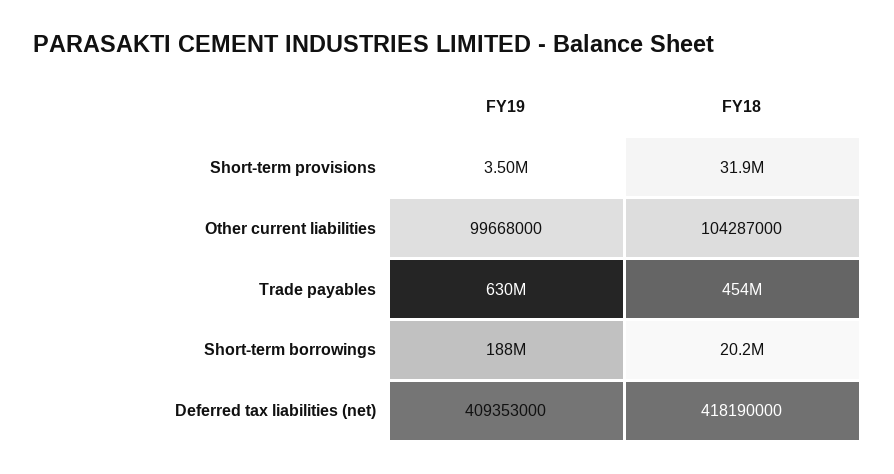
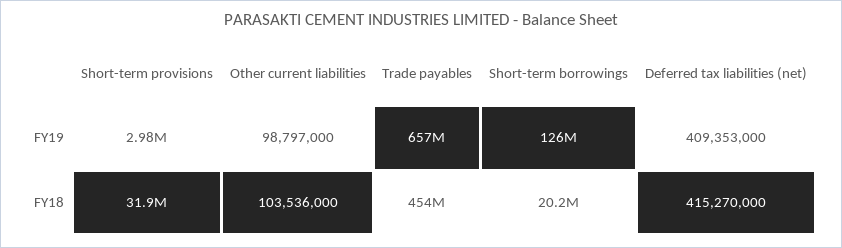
  {
    "FY19": {
-     "Short-term provisions": 3500000,
+     "Short-term provisions": 2980000,
-     "Other current liabilities": 99668000,
+     "Other current liabilities": 98797000,
-     "Trade payables": 630000000,
+     "Trade payables": 657000000,
-     "Short-term borrowings": 188000000,
+     "Short-term borrowings": 126000000,
      "Deferred tax liabilities (net)": 409353000
    },
    "FY18": {
      "Short-term provisions": 31900000,
-     "Other current liabilities": 104287000,
+     "Other current liabilities": 103536000,
      "Trade payables": 454000000,
      "Short-term borrowings": 20200000,
-     "Deferred tax liabilities (net)": 418190000
+     "Deferred tax liabilities (net)": 415270000
    }
  }

